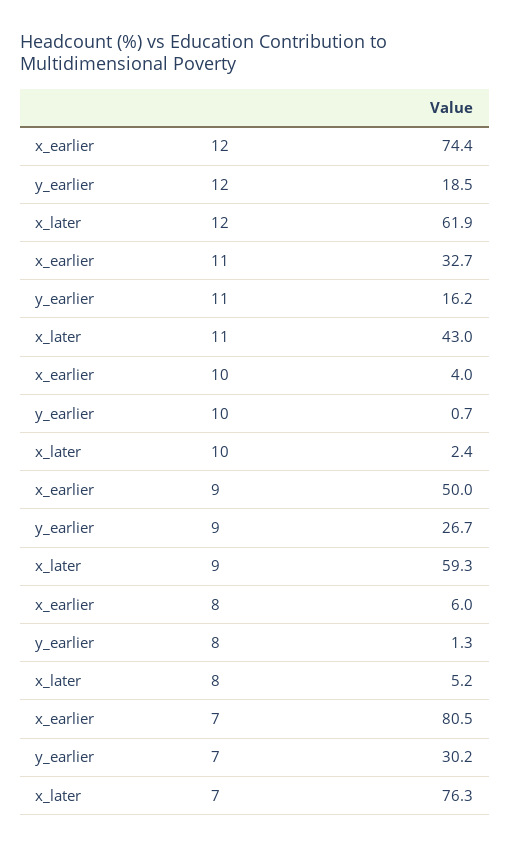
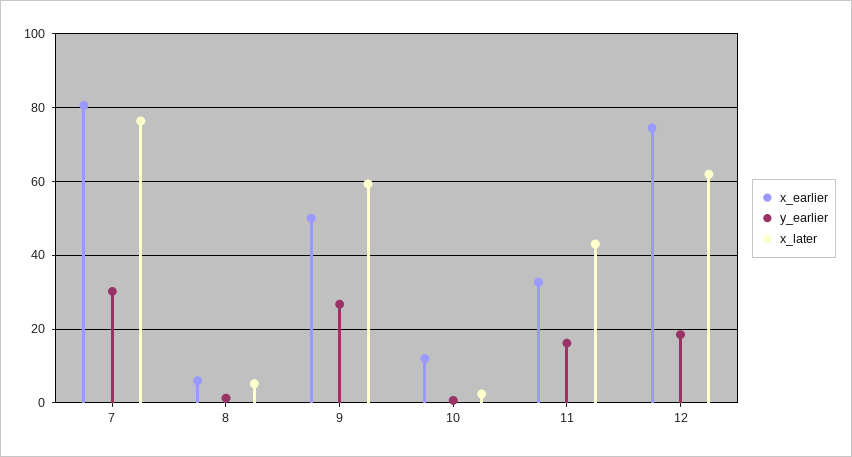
  {
    "x_earlier": {
      "12": 74.4,
      "11": 32.7,
-     "10": 4,
+     "10": 12,
      "9": 50,
      "8": 6,
      "7": 80.5
    },
    "y_earlier": {
      "12": 18.5,
      "11": 16.2,
      "10": 0.7,
      "9": 26.7,
      "8": 1.3,
      "7": 30.2
    },
    "x_later": {
      "12": 61.9,
      "11": 43,
      "10": 2.4,
      "9": 59.3,
      "8": 5.2,
      "7": 76.3
    }
  }

